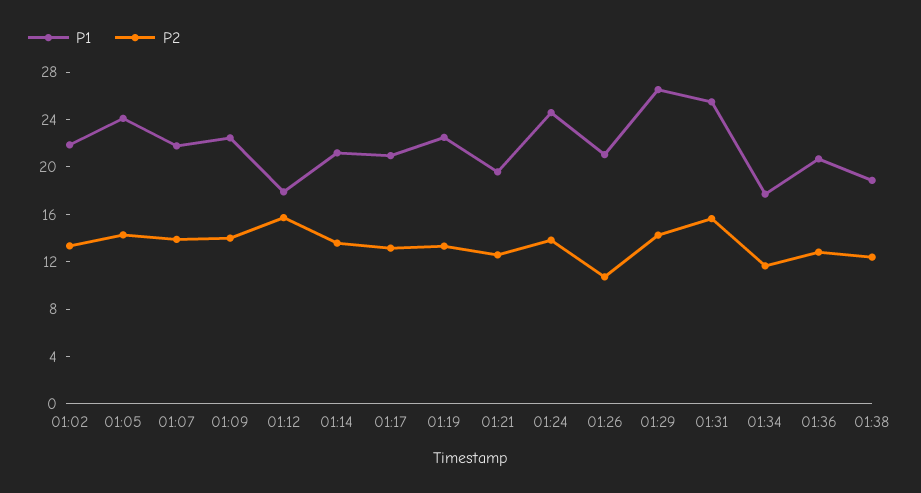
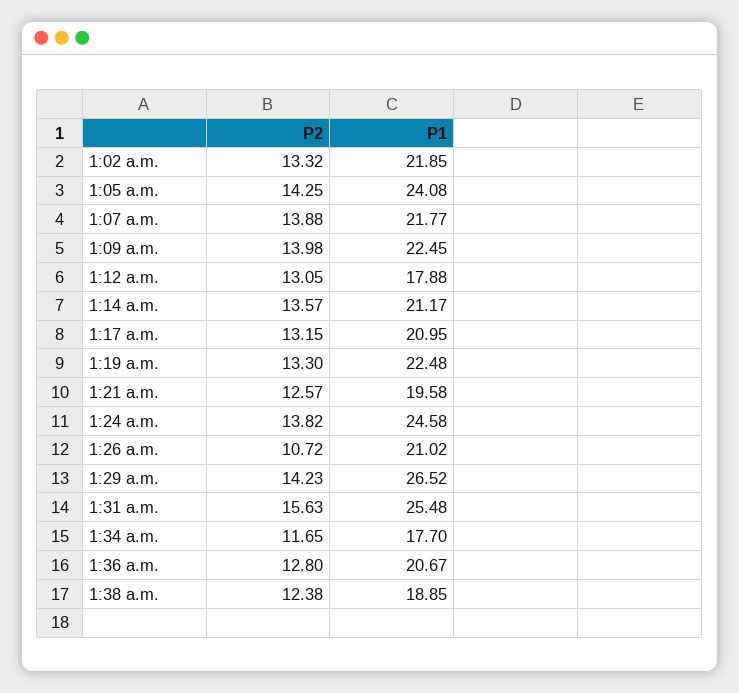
  {
    "P1": {
      "01:02": 21.85,
      "01:05": 24.08,
      "01:07": 21.77,
      "01:09": 22.45,
      "01:12": 17.88,
      "01:14": 21.17,
      "01:17": 20.95,
      "01:19": 22.48,
      "01:21": 19.58,
      "01:24": 24.58,
      "01:26": 21.02,
      "01:29": 26.52,
      "01:31": 25.48,
      "01:34": 17.7,
      "01:36": 20.67,
      "01:38": 18.85
    },
    "P2": {
      "01:02": 13.32,
      "01:05": 14.25,
      "01:07": 13.88,
      "01:09": 13.98,
-     "01:12": 16,
+     "01:12": 13.05,
      "01:14": 13.57,
      "01:17": 13.15,
      "01:19": 13.3,
      "01:21": 12.57,
      "01:24": 13.82,
      "01:26": 10.72,
      "01:29": 14.23,
      "01:31": 15.63,
      "01:34": 11.65,
      "01:36": 12.8,
      "01:38": 12.38
    }
  }

